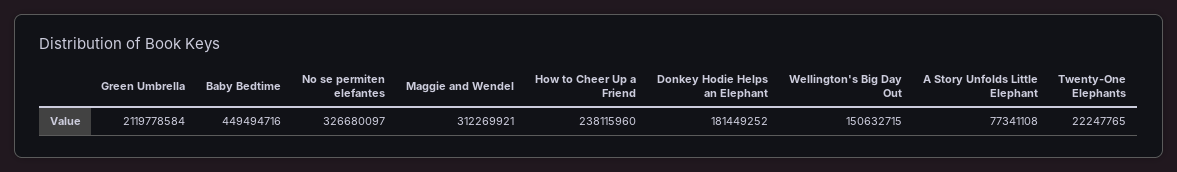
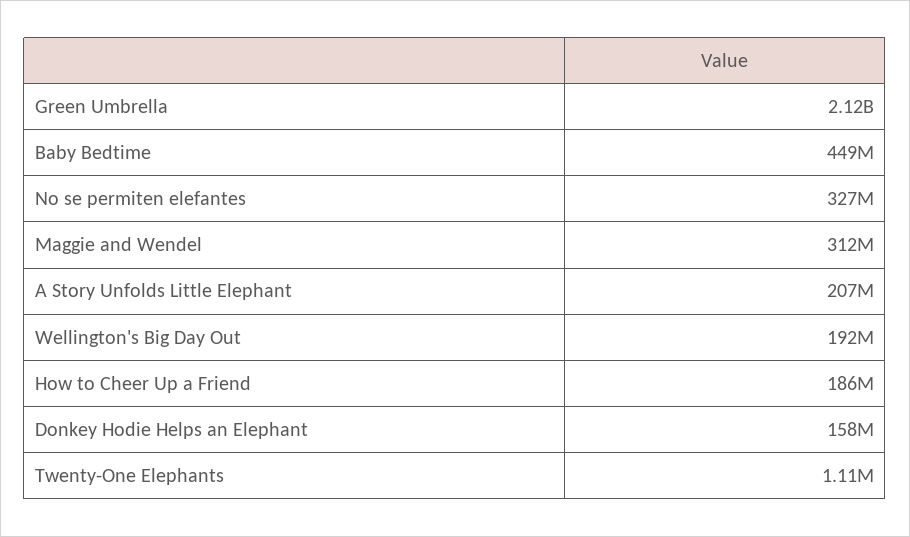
  {
    "Green Umbrella": 2119778584,
    "Baby Bedtime": 449494716,
    "No se permiten elefantes": 326680097,
    "Maggie and Wendel": 312269921,
-   "How to Cheer Up a Friend": 238115960,
+   "How to Cheer Up a Friend": 186000000,
-   "Donkey Hodie Helps an Elephant": 181449252,
+   "Donkey Hodie Helps an Elephant": 158000000,
-   "Wellington's Big Day Out": 150632715,
+   "Wellington's Big Day Out": 192000000,
-   "A Story Unfolds Little Elephant": 77341108,
+   "A Story Unfolds Little Elephant": 207000000,
-   "Twenty-One Elephants": 22247765
+   "Twenty-One Elephants": 1110000
  }

